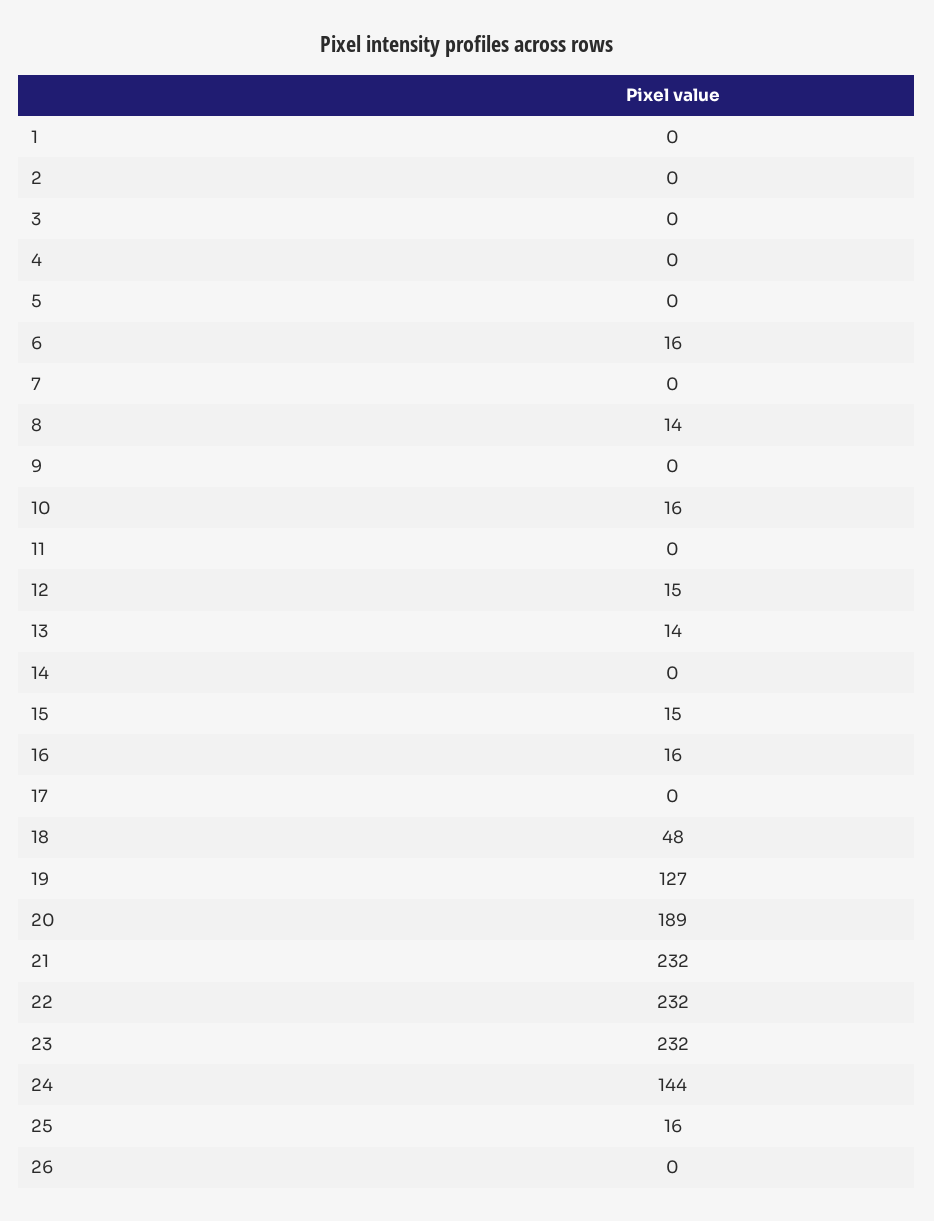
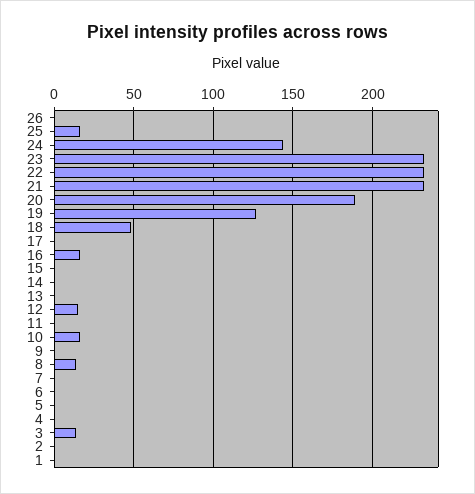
  {
    "1": 0,
    "2": 0,
-   "3": 0,
+   "3": 15,
    "4": 0,
    "5": 0,
-   "6": 16,
+   "6": 0,
    "7": 0,
    "8": 14,
    "9": 0,
    "10": 16,
    "11": 0,
    "12": 15,
-   "13": 14,
+   "13": 0,
    "14": 0,
-   "15": 15,
+   "15": 0,
    "16": 16,
    "17": 0,
    "18": 48,
    "19": 127,
    "20": 189,
    "21": 232,
    "22": 232,
    "23": 232,
    "24": 144,
    "25": 16,
    "26": 0
  }

